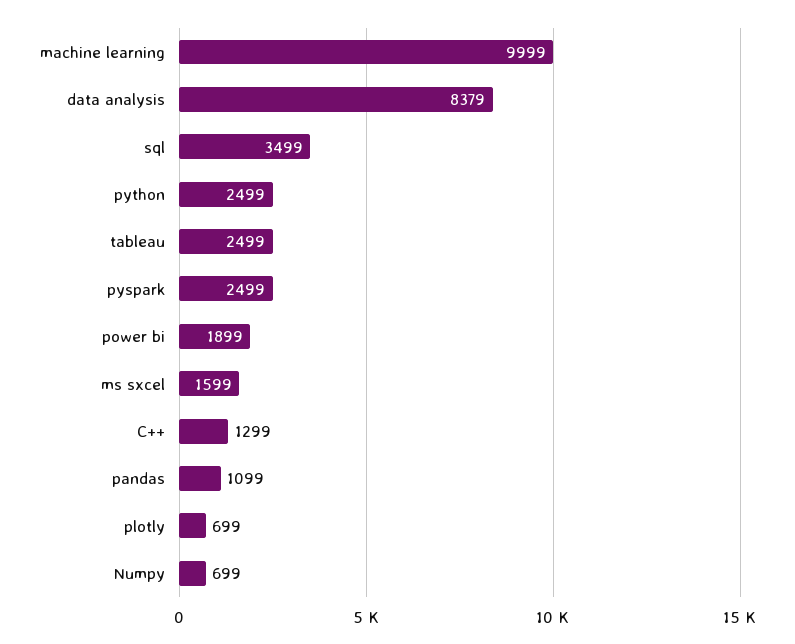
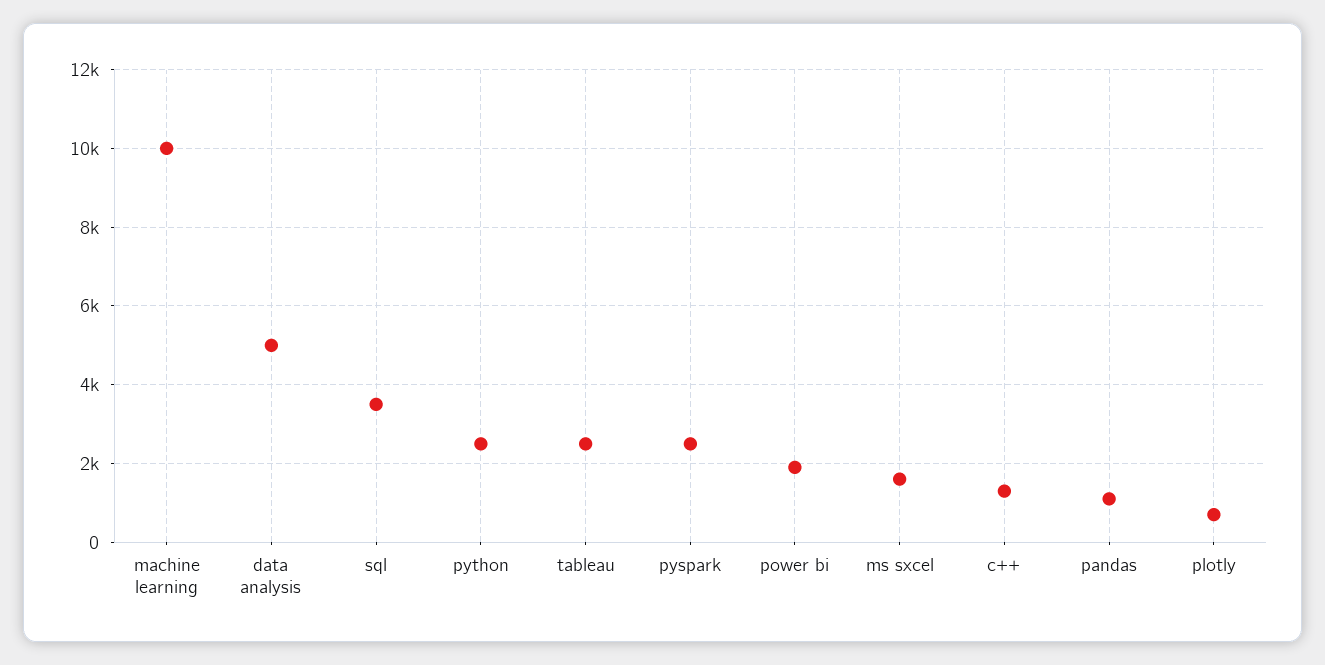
  {
    "machine learning": 9999,
-   "data analysis": 8379,
+   "data analysis": 5000,
    "sql": 3499,
    "python": 2499,
    "tableau": 2499,
    "pyspark": 2499,
    "power bi": 1899,
    "ms sxcel": 1599,
    "C++": 1299,
    "pandas": 1099,
-   "plotly": 699,
+   "plotly": 699
-   "Numpy": 699
  }

